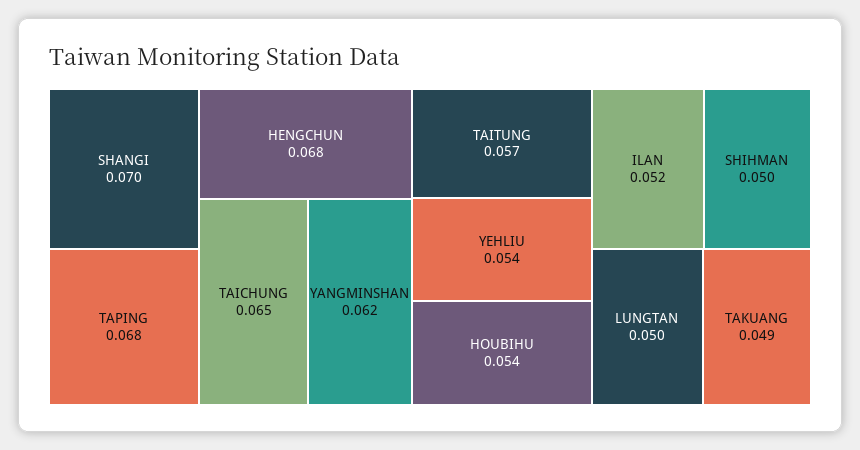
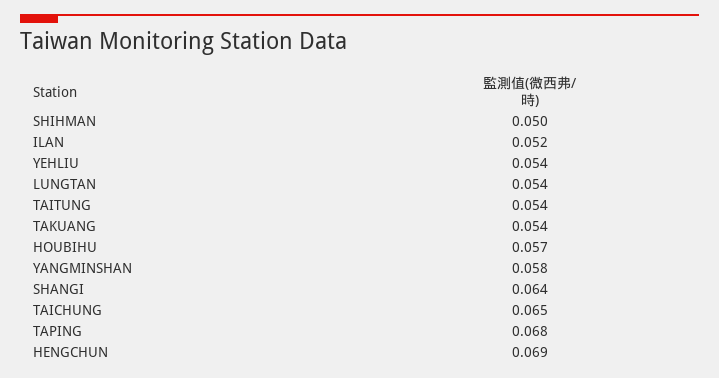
  {
-   "SHANGI": 0.07,
+   "SHANGI": 0.064,
    "TAPING": 0.068,
-   "HENGCHUN": 0.068,
+   "HENGCHUN": 0.069,
    "TAICHUNG": 0.065,
-   "YANGMINSHAN": 0.062,
+   "YANGMINSHAN": 0.058,
-   "TAITUNG": 0.057,
+   "TAITUNG": 0.054,
    "YEHLIU": 0.054,
-   "HOUBIHU": 0.054,
+   "HOUBIHU": 0.057,
    "ILAN": 0.052,
    "SHIHMAN": 0.05,
-   "LUNGTAN": 0.05,
+   "LUNGTAN": 0.054,
-   "TAKUANG": 0.049
+   "TAKUANG": 0.054
  }

